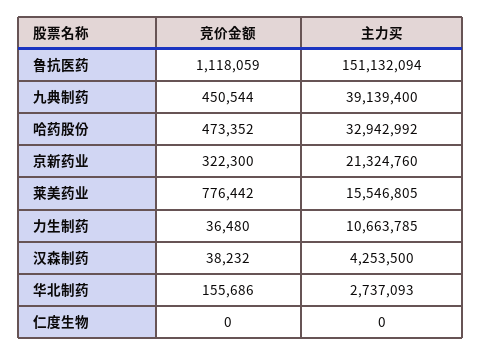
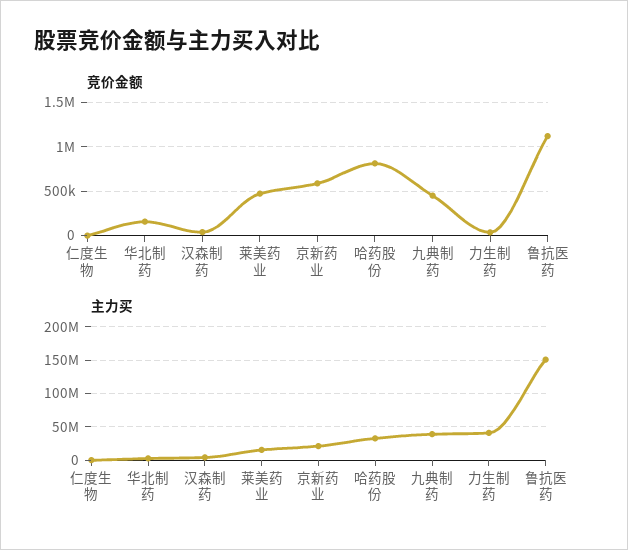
  {
    "竞价金额": {
      "鲁抗医药": 1118059,
      "九典制药": 450544,
-     "哈药股份": 473352,
+     "哈药股份": 800000,
-     "京新药业": 322300,
+     "京新药业": 600000,
-     "莱美药业": 776442,
+     "莱美药业": 500000,
      "力生制药": 36480,
      "汉森制药": 38232,
      "华北制药": 155686,
      "仁度生物": 0
    },
    "主力买": {
      "鲁抗医药": 151132094,
      "九典制药": 39139400,
      "哈药股份": 32942992,
      "京新药业": 21324760,
      "莱美药业": 15546805,
-     "力生制药": 10663785,
+     "力生制药": 40000000,
      "汉森制药": 4253500,
      "华北制药": 2737093,
      "仁度生物": 0
    }
  }

